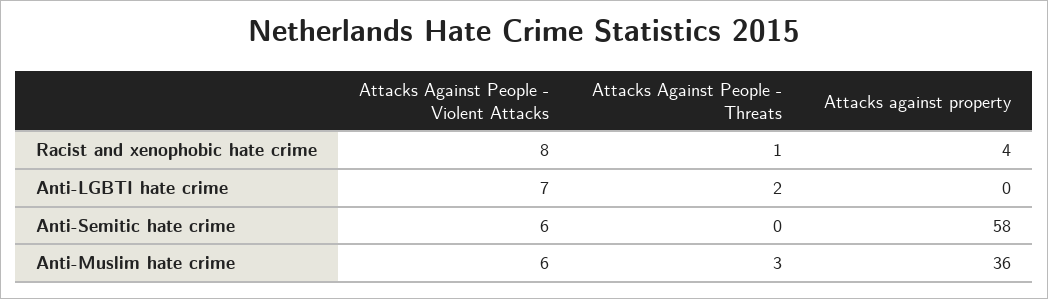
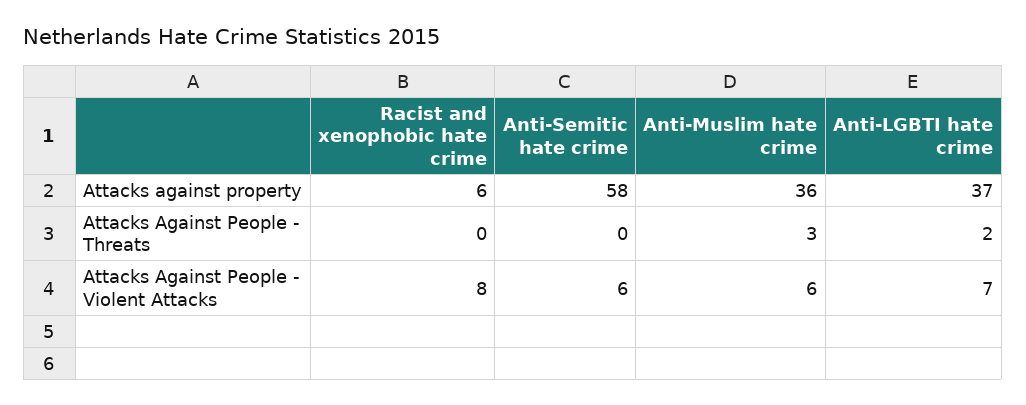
  {
    "Attacks Against People - Violent Attacks": {
      "Racist and xenophobic hate crime": 8,
      "Anti-LGBTI hate crime": 7,
      "Anti-Semitic hate crime": 6,
      "Anti-Muslim hate crime": 6
    },
    "Attacks Against People - Threats": {
-     "Racist and xenophobic hate crime": 1,
+     "Racist and xenophobic hate crime": 0,
      "Anti-LGBTI hate crime": 2,
      "Anti-Semitic hate crime": 0,
      "Anti-Muslim hate crime": 3
    },
    "Attacks against property": {
-     "Racist and xenophobic hate crime": 4,
+     "Racist and xenophobic hate crime": 6,
-     "Anti-LGBTI hate crime": 0,
+     "Anti-LGBTI hate crime": 37,
      "Anti-Semitic hate crime": 58,
      "Anti-Muslim hate crime": 36
    }
  }

